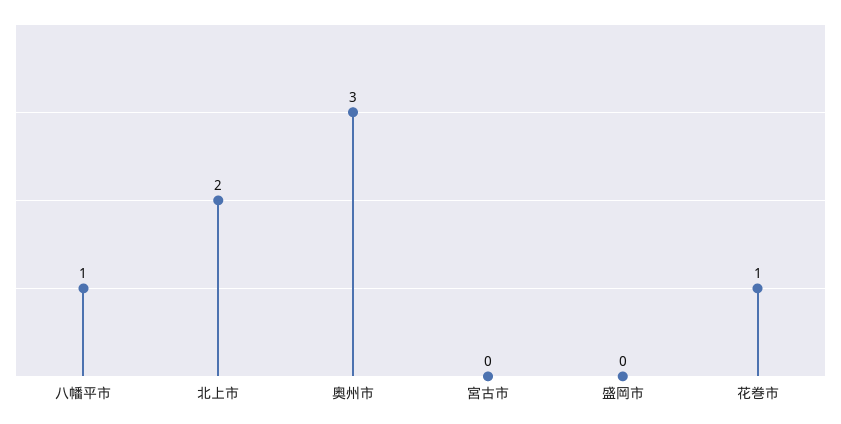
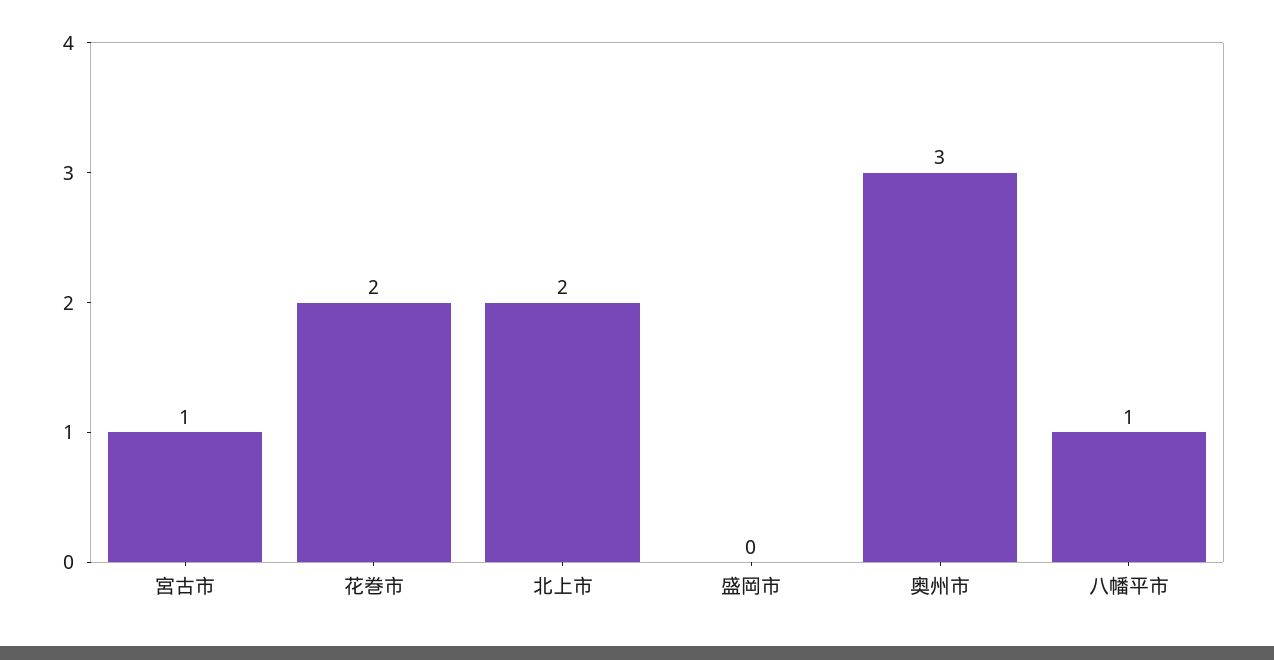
  {
    "八幡平市": 1,
    "北上市": 2,
    "奥州市": 3,
-   "宮古市": 0,
+   "宮古市": 1,
    "盛岡市": 0,
-   "花巻市": 1
+   "花巻市": 2
  }

